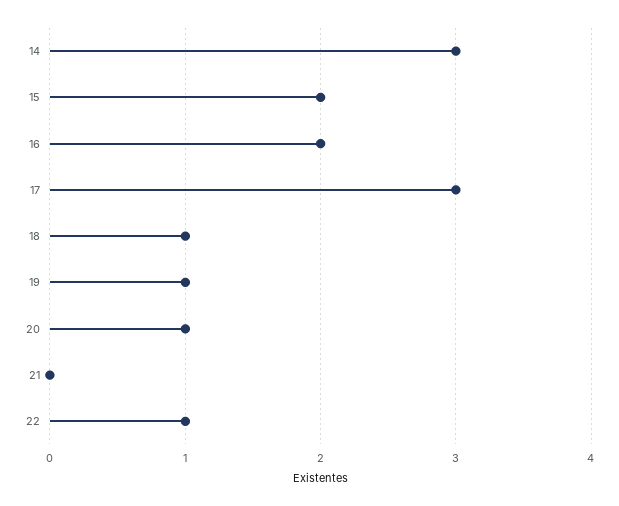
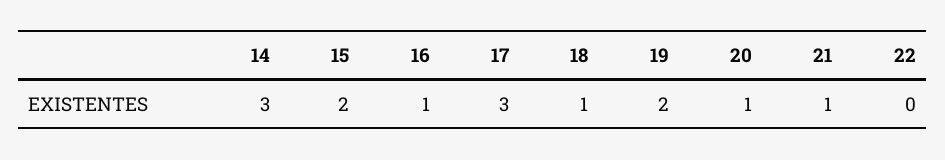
  {
    "14": 3,
    "15": 2,
-   "16": 2,
+   "16": 1,
    "17": 3,
    "18": 1,
-   "19": 1,
+   "19": 2,
    "20": 1,
-   "21": 0,
+   "21": 1,
-   "22": 1
+   "22": 0
  }

